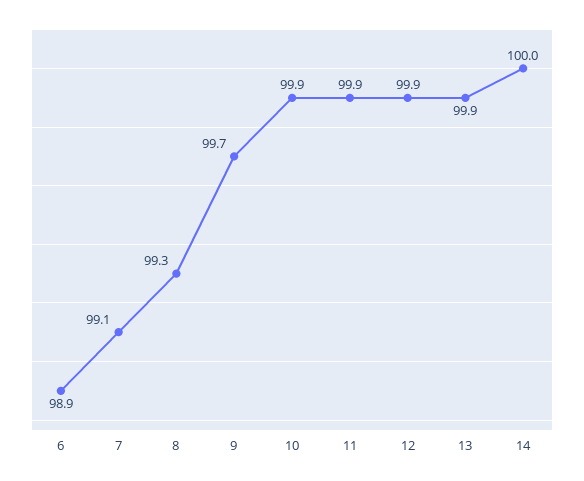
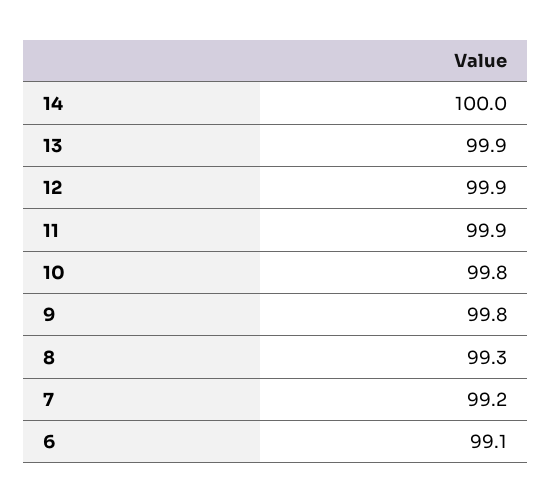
  {
-   "6": 98.9,
+   "6": 99.1,
-   "7": 99.1,
+   "7": 99.2,
    "8": 99.3,
-   "9": 99.7,
+   "9": 99.8,
-   "10": 99.9,
+   "10": 99.8,
    "11": 99.9,
    "12": 99.9,
    "13": 99.9,
    "14": 100
  }

